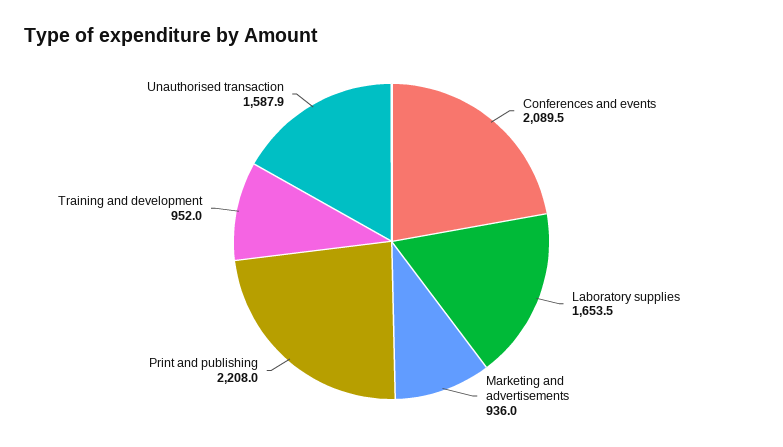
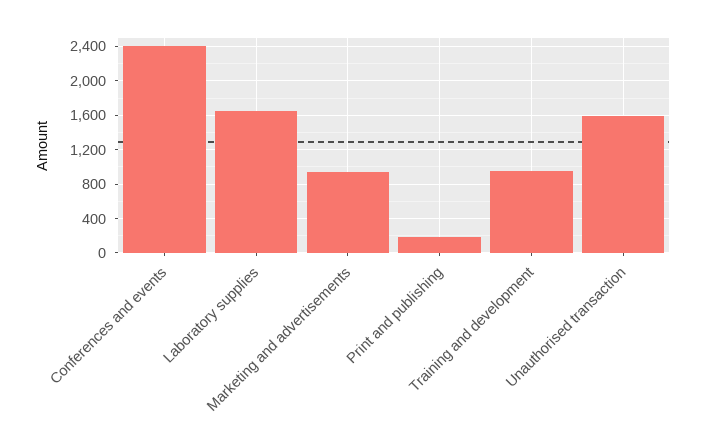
  {
-   "Conferences and events": 2089.5,
+   "Conferences and events": 2400,
    "Laboratory supplies": 1653.5,
    "Marketing and advertisements": 936,
-   "Print and publishing": 2208,
+   "Print and publishing": 200,
    "Training and development": 952,
    "Unauthorised transaction": 1587.9
  }

